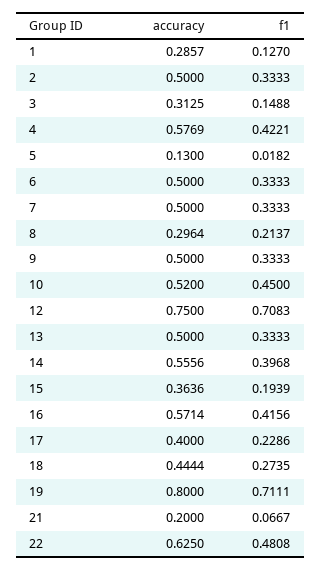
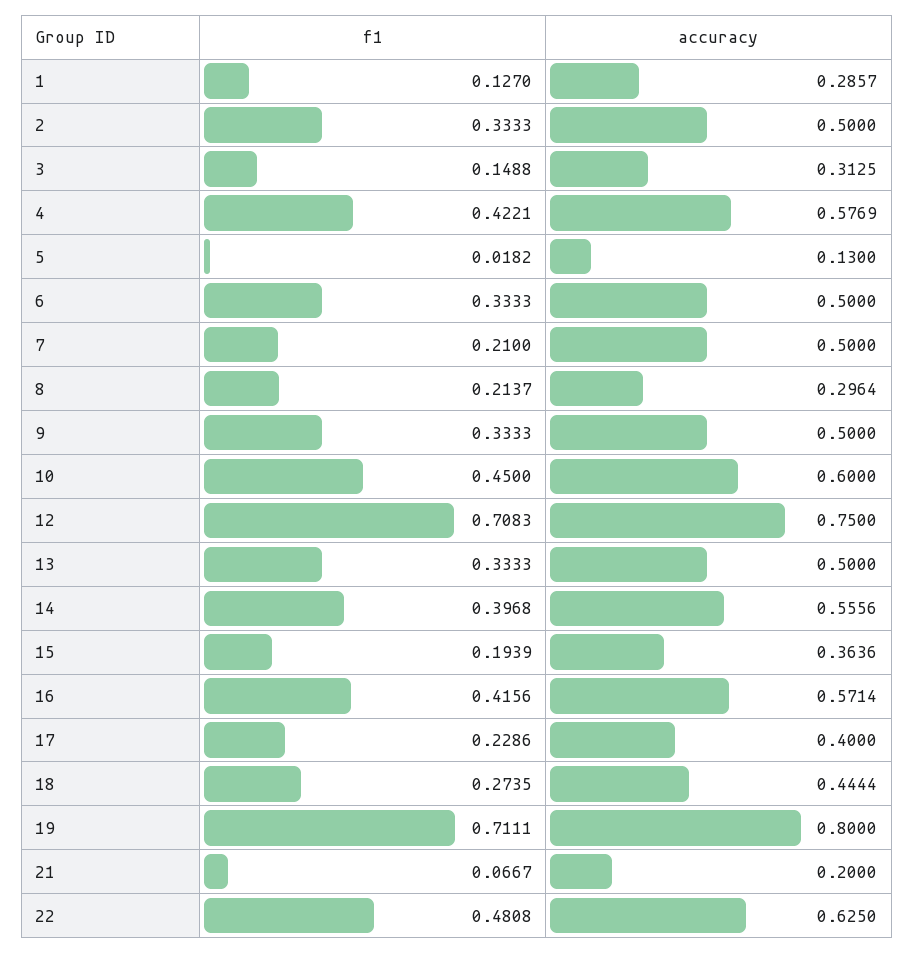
  {
    "accuracy": {
      "1": 0.2857,
      "2": 0.5,
      "3": 0.3125,
      "4": 0.5769,
      "5": 0.13,
      "6": 0.5,
      "7": 0.5,
      "8": 0.2964,
      "9": 0.5,
-     "10": 0.52,
+     "10": 0.6,
      "12": 0.75,
      "13": 0.5,
      "14": 0.5556,
      "15": 0.3636,
      "16": 0.5714,
      "17": 0.4,
      "18": 0.4444,
      "19": 0.8,
      "21": 0.2,
      "22": 0.625
    },
    "f1": {
      "1": 0.127,
      "2": 0.3333,
      "3": 0.1488,
      "4": 0.4221,
      "5": 0.0182,
      "6": 0.3333,
-     "7": 0.3333,
+     "7": 0.21,
      "8": 0.2137,
      "9": 0.3333,
      "10": 0.45,
      "12": 0.7083,
      "13": 0.3333,
      "14": 0.3968,
      "15": 0.1939,
      "16": 0.4156,
      "17": 0.2286,
      "18": 0.2735,
      "19": 0.7111,
      "21": 0.0667,
      "22": 0.4808
    }
  }

